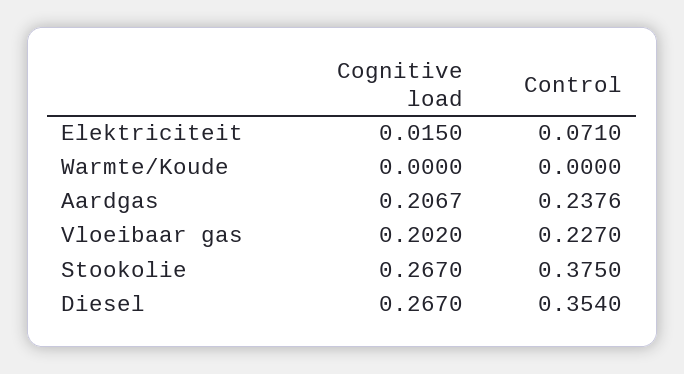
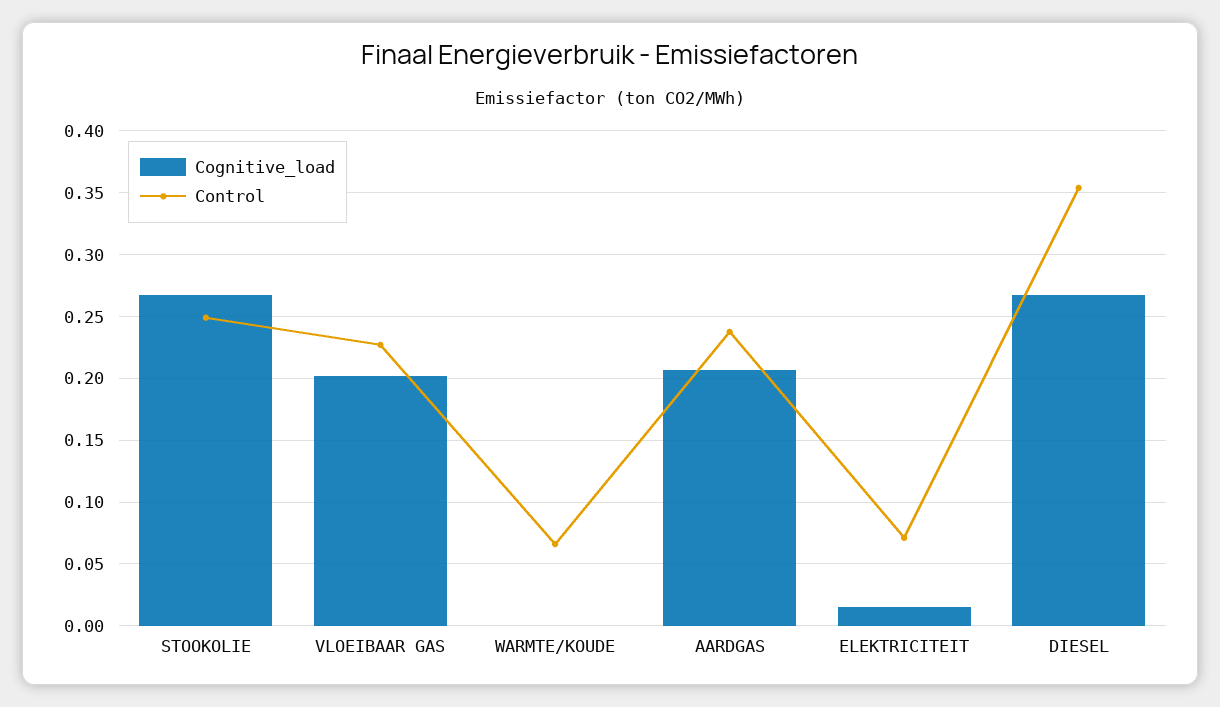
  {
    "Cognitive load": {
      "Elektriciteit": 0.015,
      "Warmte/Koude": 0,
      "Aardgas": 0.2067,
      "Vloeibaar gas": 0.202,
      "Stookolie": 0.267,
      "Diesel": 0.267
    },
    "Control": {
      "Elektriciteit": 0.071,
-     "Warmte/Koude": 0,
+     "Warmte/Koude": 0.065,
      "Aardgas": 0.2376,
      "Vloeibaar gas": 0.227,
-     "Stookolie": 0.375,
+     "Stookolie": 0.25,
      "Diesel": 0.354
    }
  }

